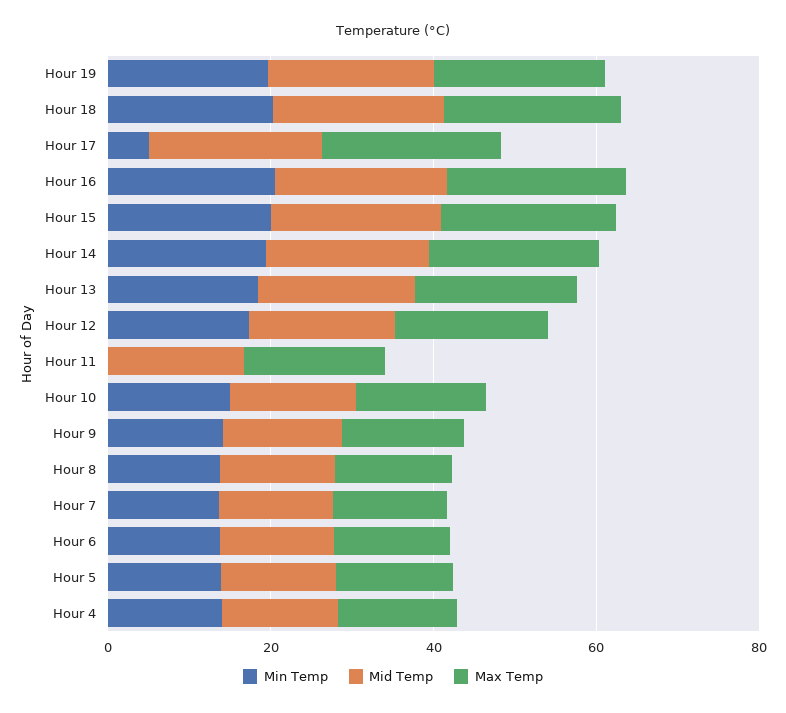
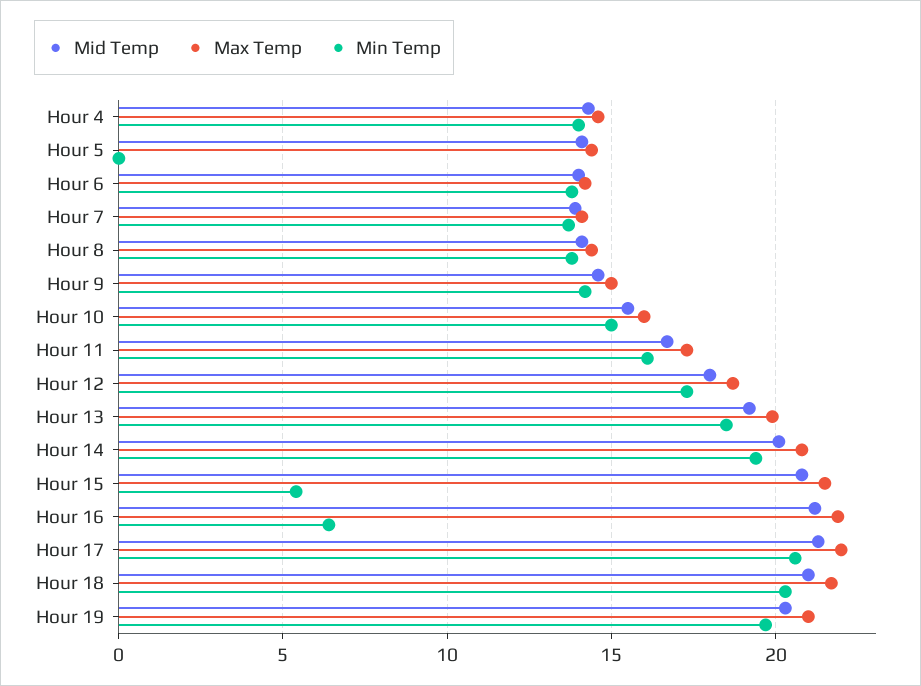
  {
    "Min Temp": {
      "Hour 19": 19.5,
      "Hour 18": 20.5,
-     "Hour 17": 5,
+     "Hour 17": 20.5,
-     "Hour 16": 20,
+     "Hour 16": 6.5,
-     "Hour 15": 20,
+     "Hour 15": 5.5,
      "Hour 14": 19.5,
      "Hour 13": 18.5,
      "Hour 12": 17.5,
-     "Hour 11": 0,
+     "Hour 11": 16,
      "Hour 10": 15,
      "Hour 9": 14,
      "Hour 8": 14,
      "Hour 7": 13.5,
      "Hour 6": 14,
-     "Hour 5": 15,
+     "Hour 5": 0,
      "Hour 4": 14
    },
    "Mid Temp": {
      "Hour 19": 20.5,
      "Hour 18": 21,
      "Hour 17": 21.5,
      "Hour 16": 21,
      "Hour 15": 21,
      "Hour 14": 20,
      "Hour 13": 19,
      "Hour 12": 18,
      "Hour 11": 16.5,
      "Hour 10": 15.5,
      "Hour 9": 14.5,
      "Hour 8": 14,
      "Hour 7": 14,
      "Hour 6": 14,
      "Hour 5": 14,
      "Hour 4": 14.5
    },
    "Max Temp": {
      "Hour 19": 21,
      "Hour 18": 21.5,
      "Hour 17": 22,
      "Hour 16": 22,
      "Hour 15": 21.5,
      "Hour 14": 21,
      "Hour 13": 20,
      "Hour 12": 18.5,
      "Hour 11": 17.5,
      "Hour 10": 16,
      "Hour 9": 15,
      "Hour 8": 14.5,
      "Hour 7": 14,
      "Hour 6": 14,
      "Hour 5": 14.5,
      "Hour 4": 14.5
    }
  }

